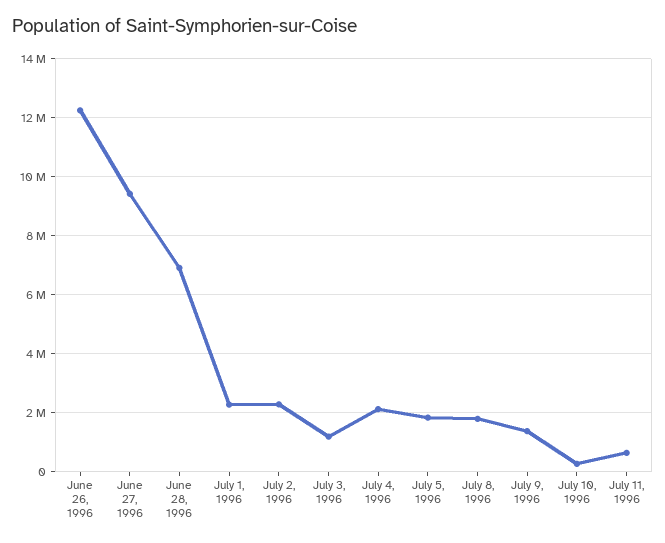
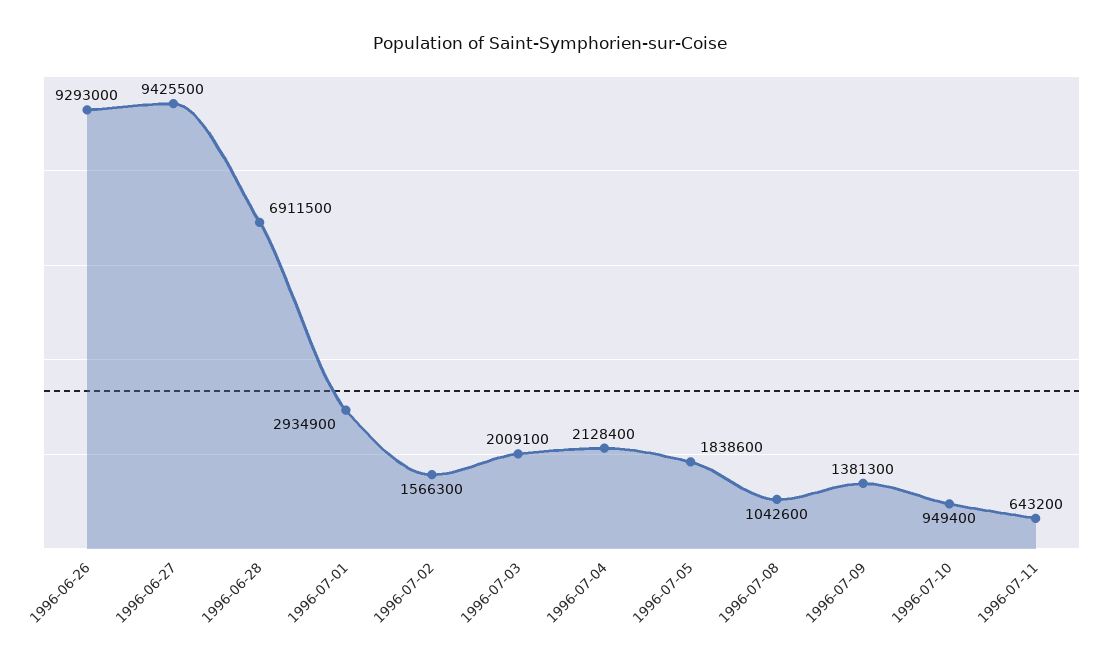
  {
-   "June 26, 1996": 12250000,
+   "June 26, 1996": 9293000,
    "June 27, 1996": 9425500,
    "June 28, 1996": 6911500,
-   "July 1, 1996": 2250000,
+   "July 1, 1996": 2934900,
-   "July 2, 1996": 2250000,
+   "July 2, 1996": 1566300,
-   "July 3, 1996": 1250000,
+   "July 3, 1996": 2009100,
    "July 4, 1996": 2128400,
    "July 5, 1996": 1838600,
-   "July 8, 1996": 1750000,
+   "July 8, 1996": 1042600,
    "July 9, 1996": 1381300,
-   "July 10, 1996": 250000,
+   "July 10, 1996": 949400,
    "July 11, 1996": 643200
  }

